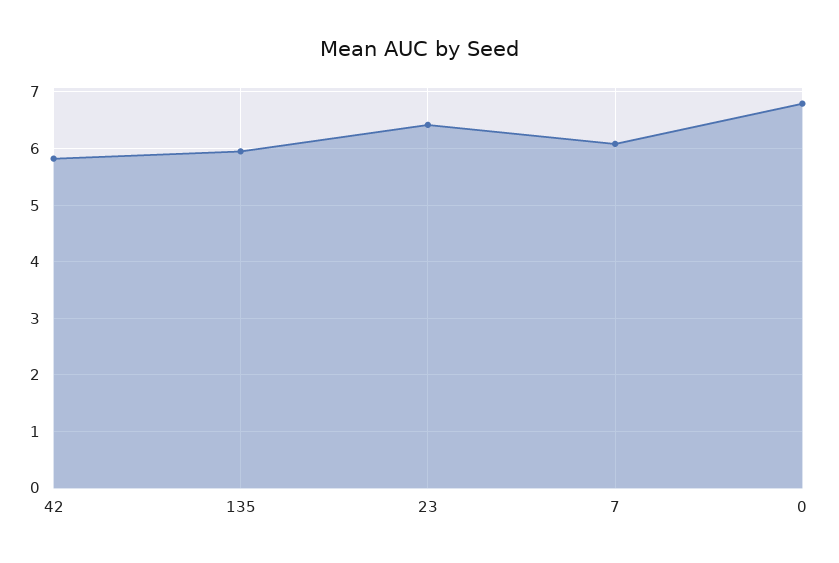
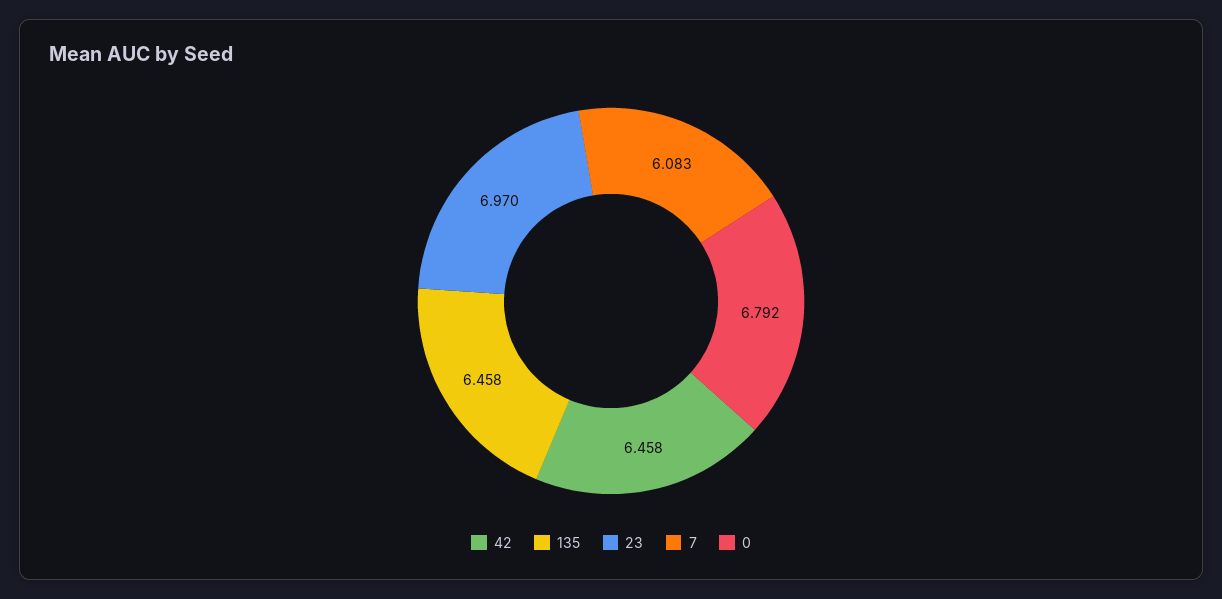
  {
-   "42": 5.8,
+   "42": 6.458,
-   "135": 6,
+   "135": 6.458,
-   "23": 6.4,
+   "23": 6.97,
    "7": 6.083,
    "0": 6.792
  }

